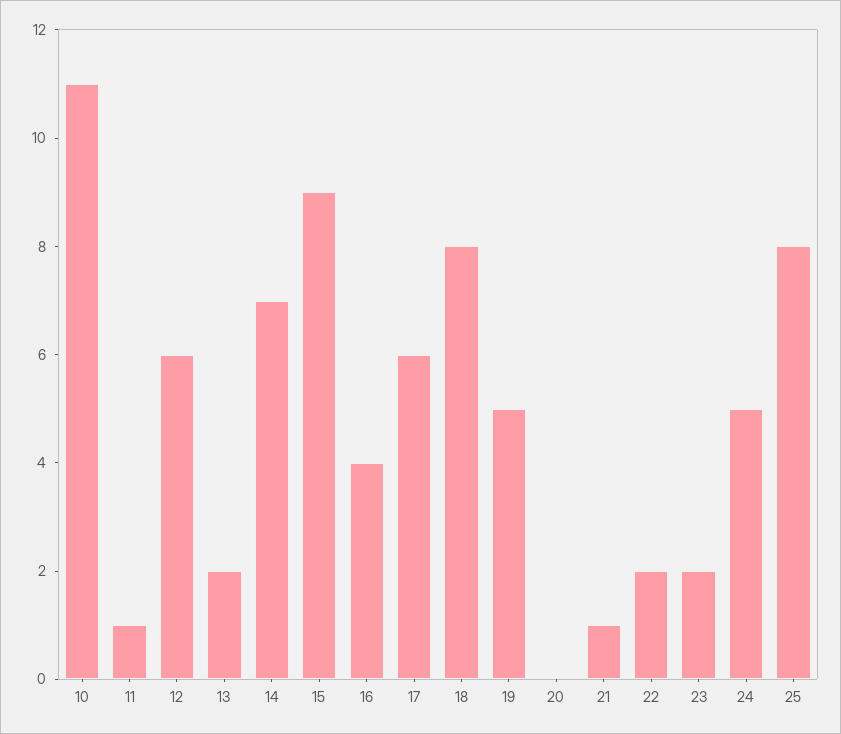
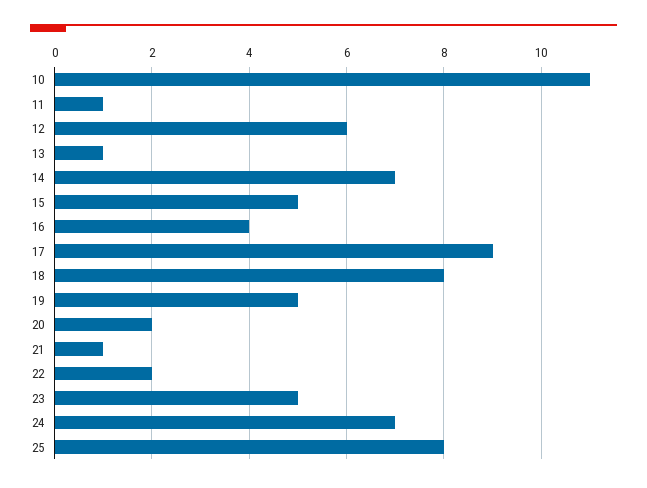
  {
    "10": 11,
    "11": 1,
    "12": 6,
-   "13": 2,
+   "13": 1,
    "14": 7,
-   "15": 9,
+   "15": 5,
    "16": 4,
-   "17": 6,
+   "17": 9,
    "18": 8,
    "19": 5,
-   "20": 0,
+   "20": 2,
    "21": 1,
    "22": 2,
-   "23": 2,
+   "23": 5,
-   "24": 5,
+   "24": 7,
    "25": 8
  }

